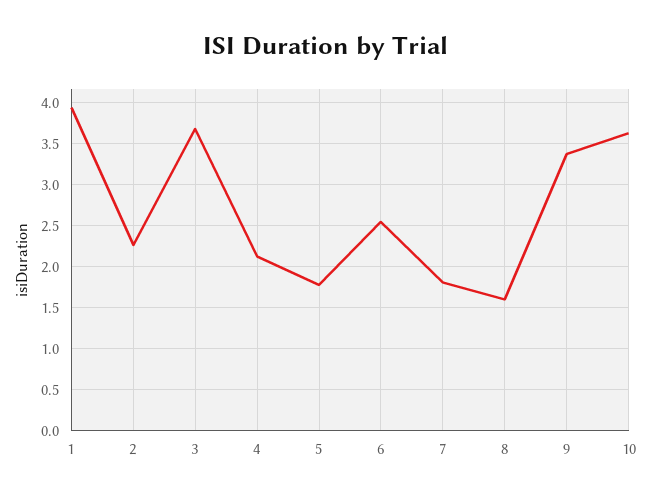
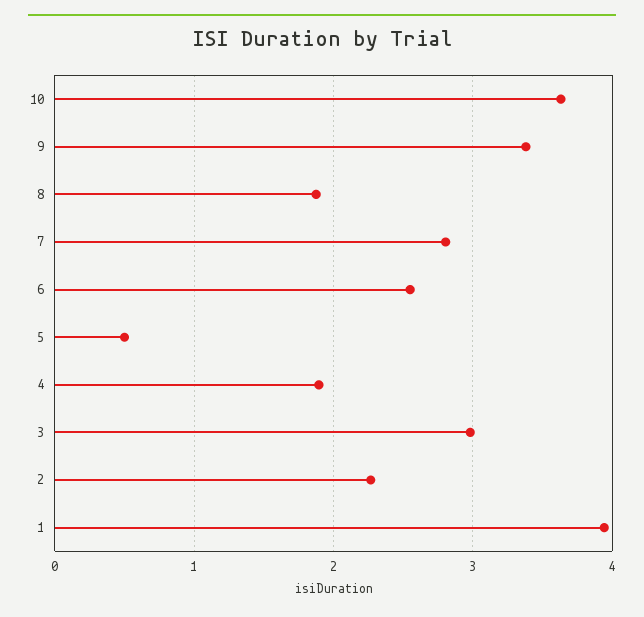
  {
    "1": 3.9,
    "2": 2.3,
-   "3": 3.7,
+   "3": 3,
-   "4": 2.1,
+   "4": 1.9,
-   "5": 1.8,
+   "5": 0.5,
    "6": 2.5,
-   "7": 1.8,
+   "7": 2.8,
-   "8": 1.6,
+   "8": 1.9,
    "9": 3.4,
    "10": 3.6
  }

